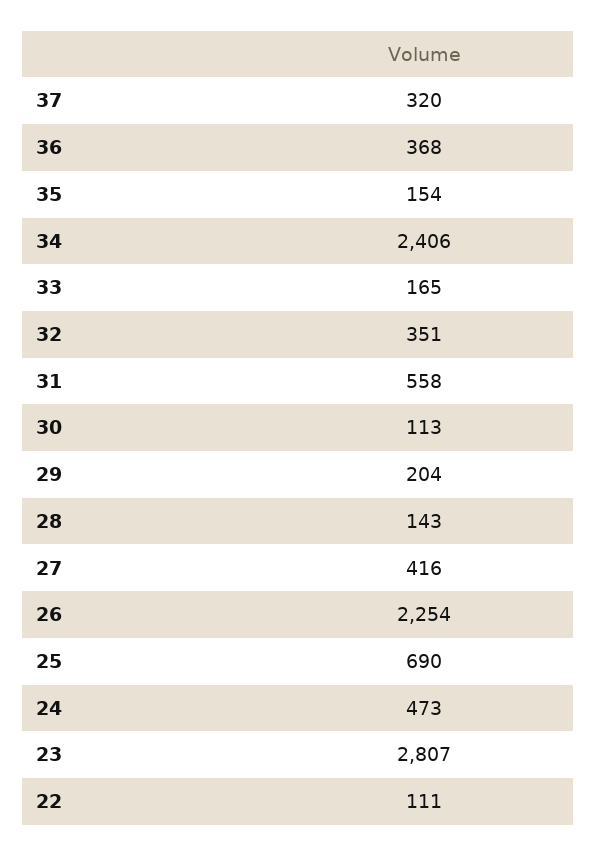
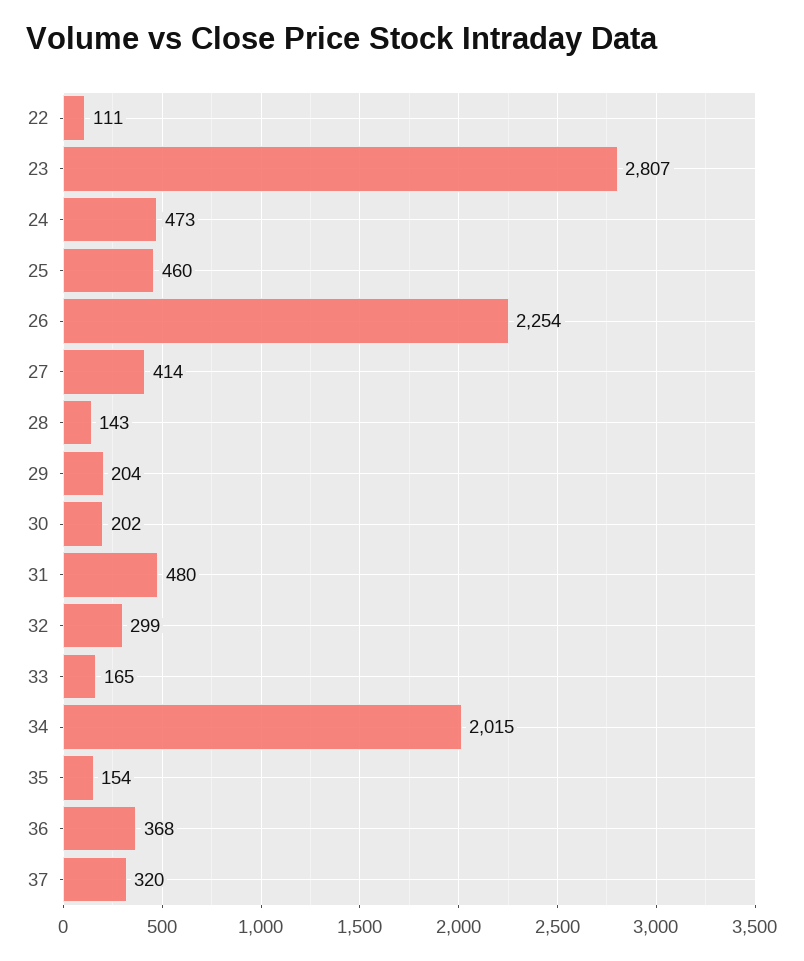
  {
    "37": 320,
    "36": 368,
    "35": 154,
-   "34": 2406,
+   "34": 2015,
    "33": 165,
-   "32": 351,
+   "32": 299,
-   "31": 558,
+   "31": 480,
-   "30": 113,
+   "30": 202,
    "29": 204,
    "28": 143,
-   "27": 416,
+   "27": 414,
    "26": 2254,
-   "25": 690,
+   "25": 460,
    "24": 473,
    "23": 2807,
    "22": 111
  }

